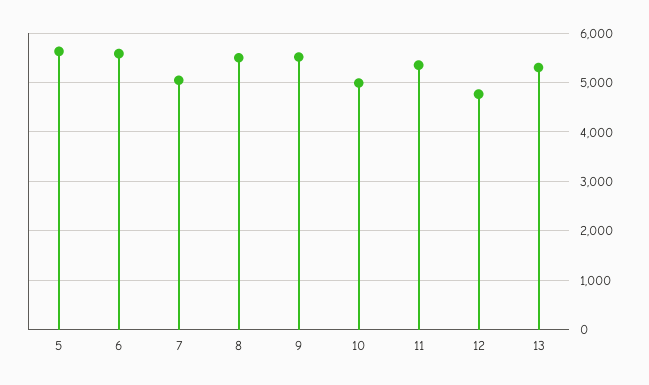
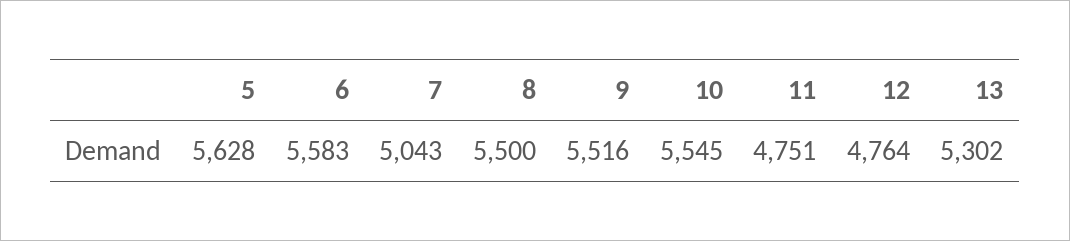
  {
    "5": 5628,
    "6": 5583,
    "7": 5043,
    "8": 5500,
    "9": 5516,
-   "10": 5000,
+   "10": 5545,
-   "11": 5400,
+   "11": 4751,
    "12": 4764,
    "13": 5302
  }

